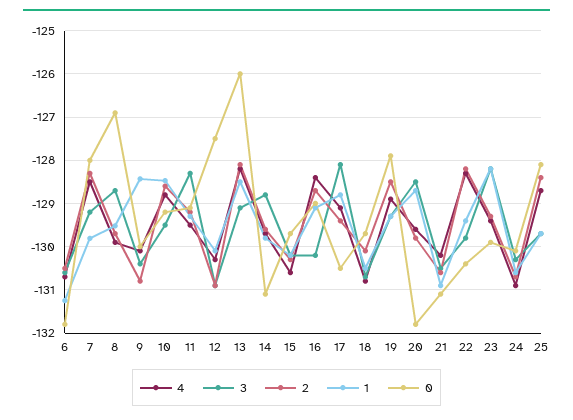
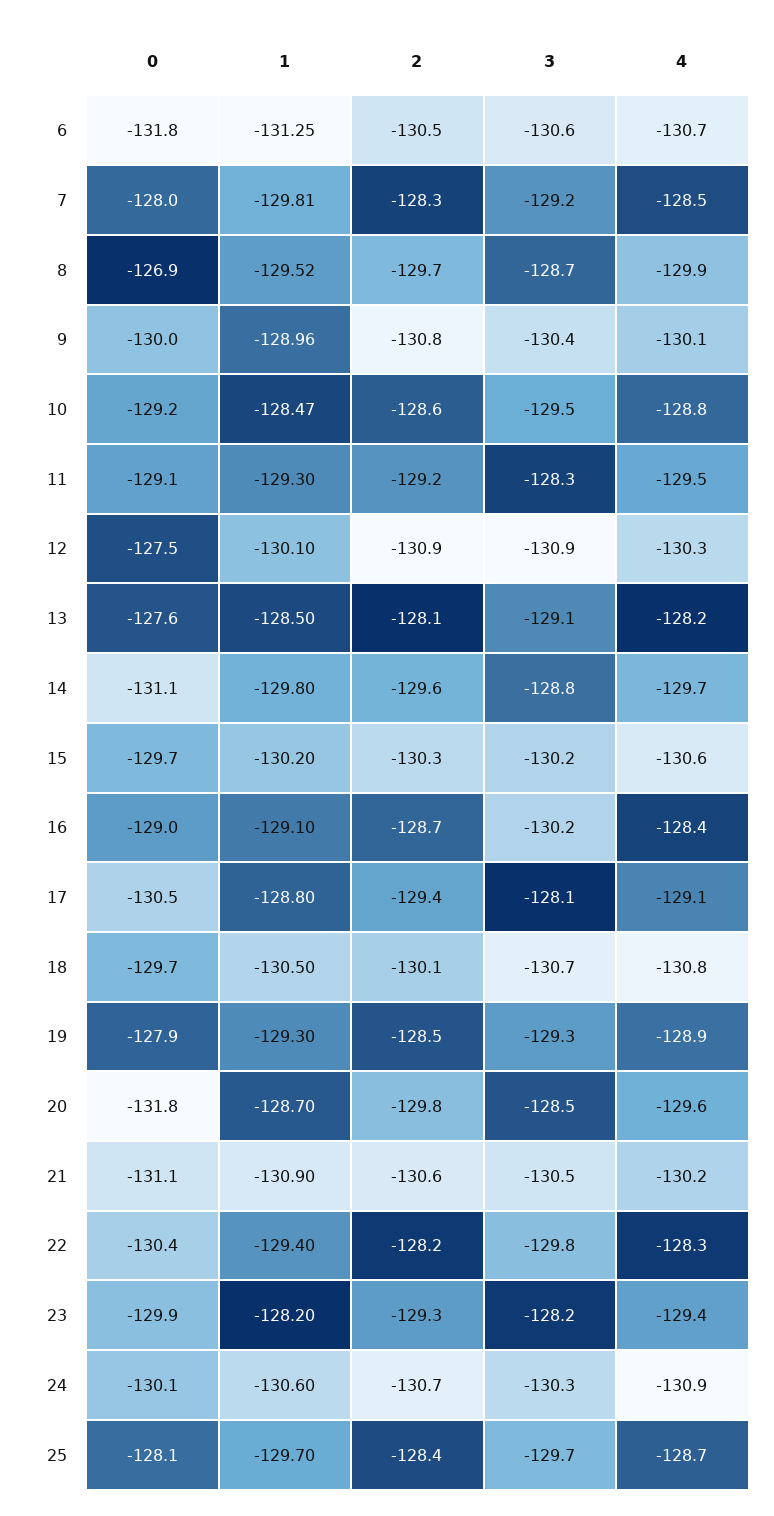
  {
    "4": {
      "6": -130.7,
      "7": -128.5,
      "8": -129.9,
      "9": -130.1,
      "10": -128.8,
      "11": -129.5,
      "12": -130.3,
      "13": -128.2,
      "14": -129.7,
      "15": -130.6,
      "16": -128.4,
      "17": -129.1,
      "18": -130.8,
      "19": -128.9,
      "20": -129.6,
      "21": -130.2,
      "22": -128.3,
      "23": -129.4,
      "24": -130.9,
      "25": -128.7
    },
    "3": {
      "6": -130.6,
      "7": -129.2,
      "8": -128.7,
      "9": -130.4,
      "10": -129.5,
      "11": -128.3,
      "12": -130.9,
      "13": -129.1,
      "14": -128.8,
      "15": -130.2,
      "16": -130.2,
      "17": -128.1,
      "18": -130.7,
      "19": -129.3,
      "20": -128.5,
      "21": -130.5,
      "22": -129.8,
      "23": -128.2,
      "24": -130.3,
      "25": -129.7
    },
    "2": {
      "6": -130.5,
      "7": -128.3,
      "8": -129.7,
      "9": -130.8,
      "10": -128.6,
      "11": -129.2,
      "12": -130.9,
      "13": -128.1,
      "14": -129.6,
      "15": -130.3,
      "16": -128.7,
      "17": -129.4,
      "18": -130.1,
      "19": -128.5,
      "20": -129.8,
      "21": -130.6,
      "22": -128.2,
      "23": -129.3,
      "24": -130.7,
      "25": -128.4
    },
    "1": {
      "6": -131.25,
      "7": -129.81,
      "8": -129.52,
-     "9": -128.4,
+     "9": -128.96,
      "10": -128.47,
      "11": -129.3,
      "12": -130.1,
      "13": -128.5,
      "14": -129.8,
      "15": -130.2,
      "16": -129.1,
      "17": -128.8,
      "18": -130.5,
      "19": -129.3,
      "20": -128.7,
      "21": -130.9,
      "22": -129.4,
      "23": -128.2,
      "24": -130.6,
      "25": -129.7
    },
    "0": {
      "6": -131.8,
      "7": -128,
      "8": -126.9,
      "9": -130,
      "10": -129.2,
      "11": -129.1,
      "12": -127.5,
-     "13": -126,
+     "13": -127.6,
      "14": -131.1,
      "15": -129.7,
      "16": -129,
      "17": -130.5,
      "18": -129.7,
      "19": -127.9,
      "20": -131.8,
      "21": -131.1,
      "22": -130.4,
      "23": -129.9,
      "24": -130.1,
      "25": -128.1
    }
  }

